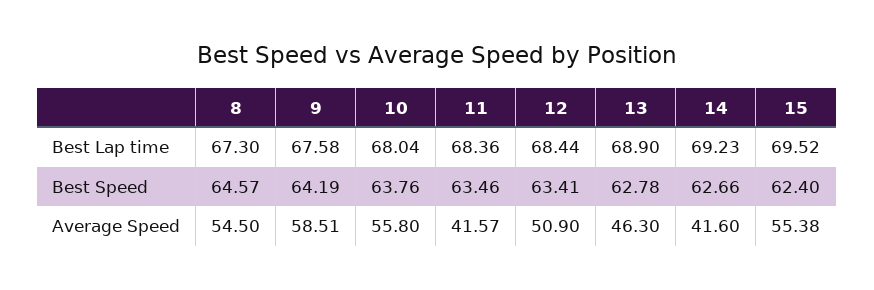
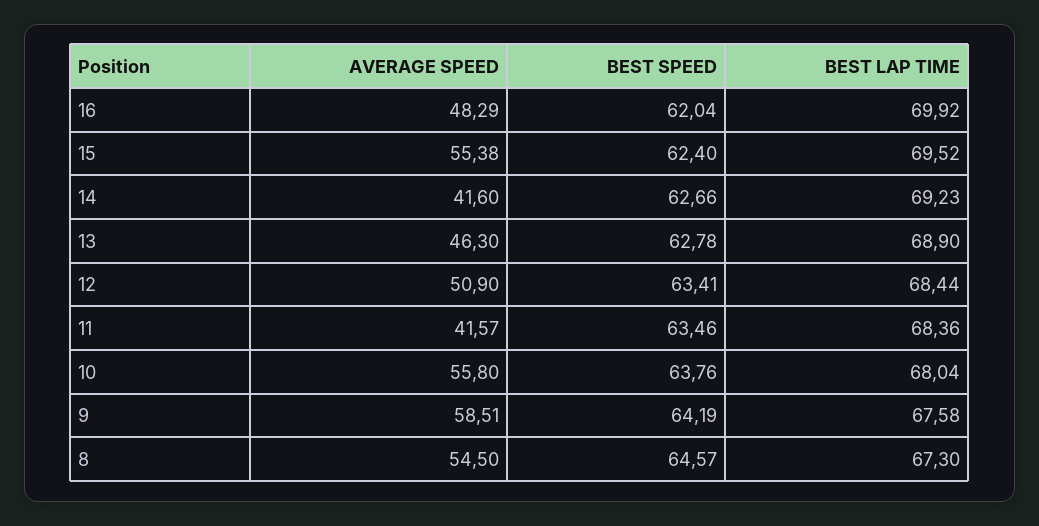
  {
    "8": {
      "Best Lap time": 67.3,
      "Best Speed": 64.57,
      "Average Speed": 54.5
    },
    "9": {
      "Best Lap time": 67.58,
      "Best Speed": 64.19,
      "Average Speed": 58.51
    },
    "10": {
      "Best Lap time": 68.04,
      "Best Speed": 63.76,
      "Average Speed": 55.8
    },
    "11": {
      "Best Lap time": 68.36,
      "Best Speed": 63.46,
      "Average Speed": 41.57
    },
    "12": {
      "Best Lap time": 68.44,
      "Best Speed": 63.41,
      "Average Speed": 50.9
    },
    "13": {
      "Best Lap time": 68.9,
      "Best Speed": 62.78,
      "Average Speed": 46.3
    },
    "14": {
      "Best Lap time": 69.23,
      "Best Speed": 62.66,
      "Average Speed": 41.6
    },
    "15": {
      "Best Lap time": 69.52,
      "Best Speed": 62.4,
      "Average Speed": 55.38
-   }
+   },
+   "16": {
+     "Average Speed": 48.29,
+     "Best Speed": 62.04,
+     "Best Lap time": 69.92
+   }
  }

